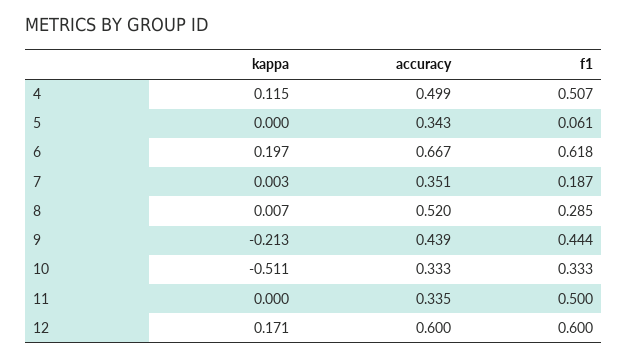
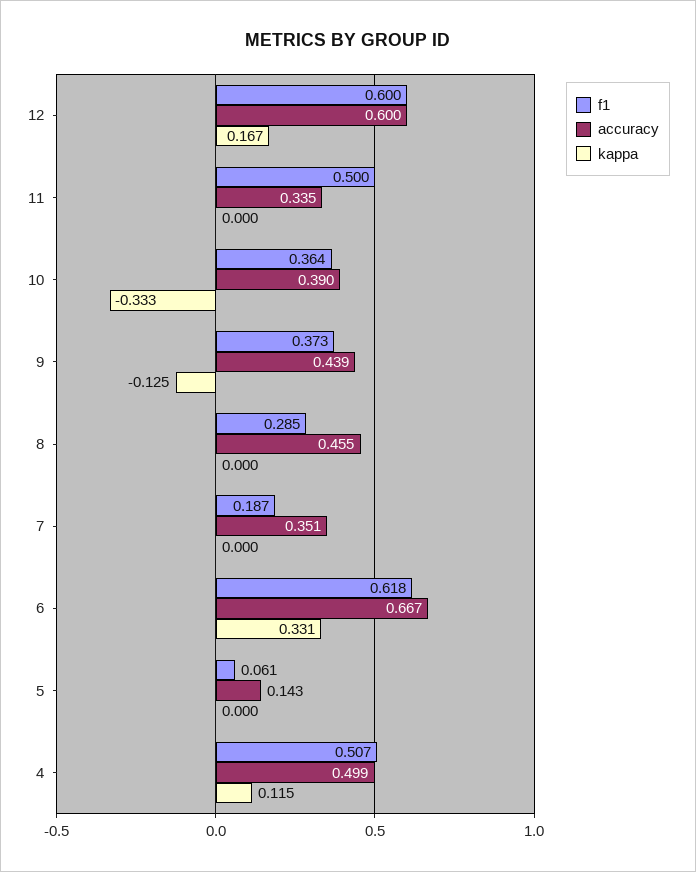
  {
    "kappa": {
      "4": 0.115,
      "5": 0,
-     "6": 0.197,
+     "6": 0.331,
-     "7": 0.003,
+     "7": 0,
-     "8": 0.007,
+     "8": 0,
-     "9": -0.213,
+     "9": -0.125,
-     "10": -0.511,
+     "10": -0.333,
      "11": 0,
-     "12": 0.171
+     "12": 0.167
    },
    "accuracy": {
      "4": 0.499,
-     "5": 0.343,
+     "5": 0.143,
      "6": 0.667,
      "7": 0.351,
-     "8": 0.52,
+     "8": 0.455,
      "9": 0.439,
-     "10": 0.333,
+     "10": 0.39,
      "11": 0.335,
      "12": 0.6
    },
    "f1": {
      "4": 0.507,
      "5": 0.061,
      "6": 0.618,
      "7": 0.187,
      "8": 0.285,
-     "9": 0.444,
+     "9": 0.373,
-     "10": 0.333,
+     "10": 0.364,
      "11": 0.5,
      "12": 0.6
    }
  }

